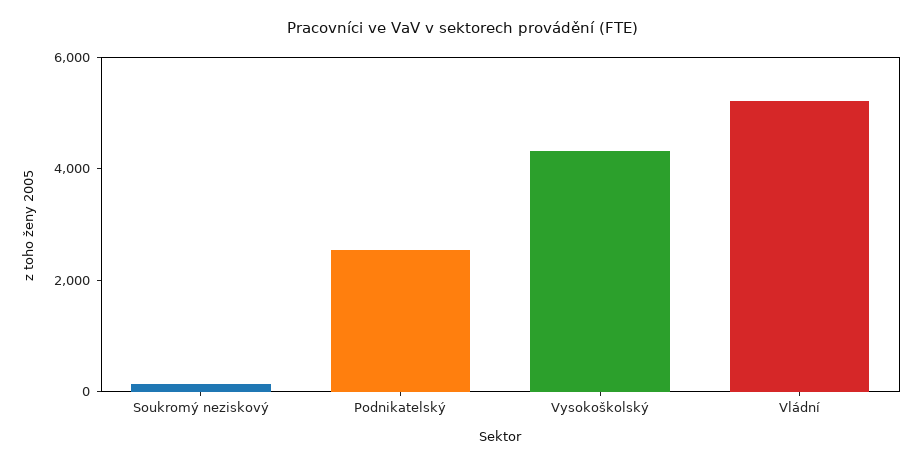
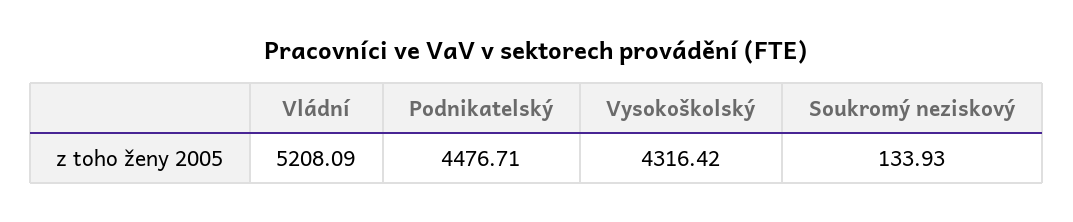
  {
    "Soukromý neziskový": 133.93,
-   "Podnikatelský": 2500,
+   "Podnikatelský": 4476.71,
    "Vysokoškolský": 4316.42,
    "Vládní": 5208.09
  }

